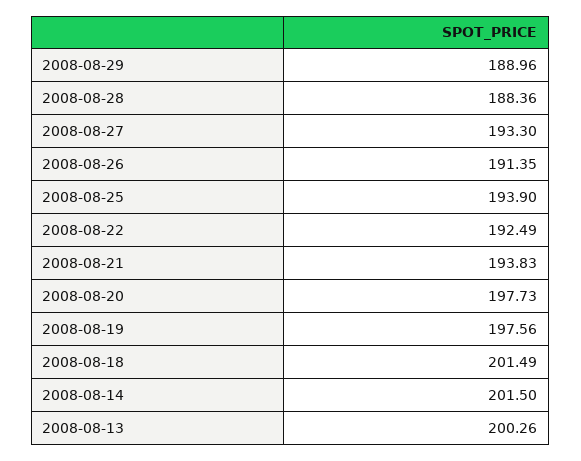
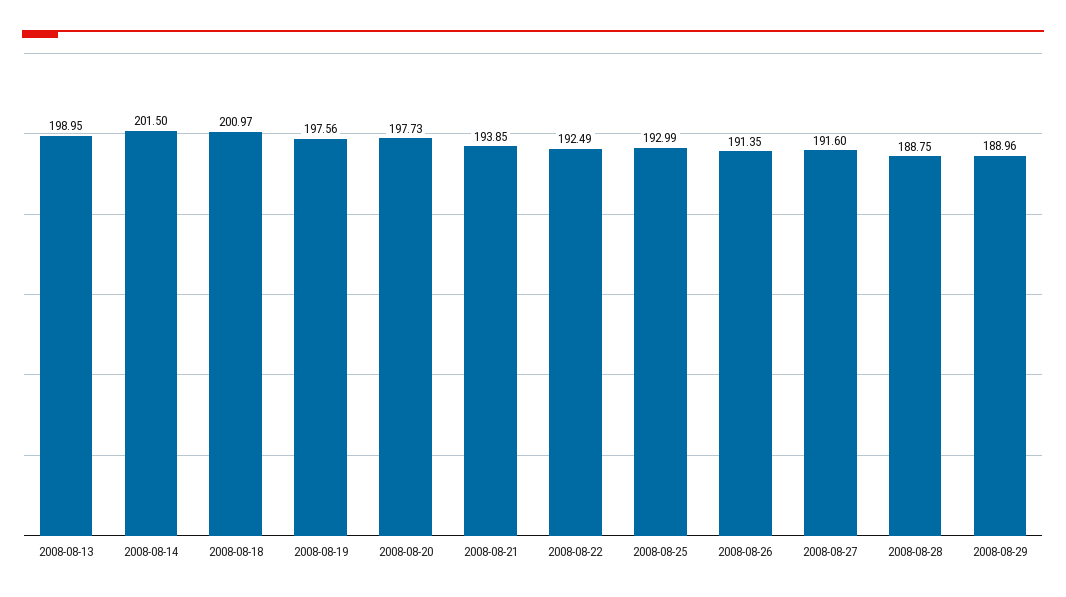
  {
    "2008-08-29": 188.96,
-   "2008-08-28": 188.36,
+   "2008-08-28": 188.75,
-   "2008-08-27": 193.3,
+   "2008-08-27": 191.6,
    "2008-08-26": 191.35,
-   "2008-08-25": 193.9,
+   "2008-08-25": 192.99,
    "2008-08-22": 192.49,
-   "2008-08-21": 193.83,
+   "2008-08-21": 193.85,
    "2008-08-20": 197.73,
    "2008-08-19": 197.56,
-   "2008-08-18": 201.49,
+   "2008-08-18": 200.97,
    "2008-08-14": 201.5,
-   "2008-08-13": 200.26
+   "2008-08-13": 198.95
  }

